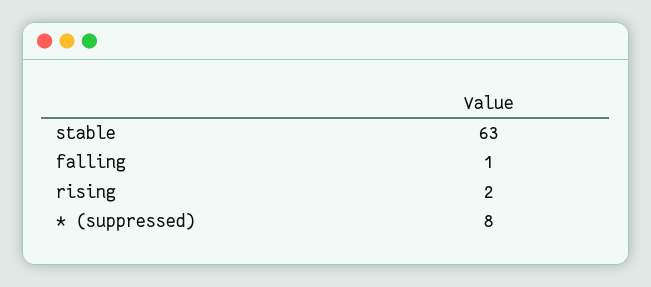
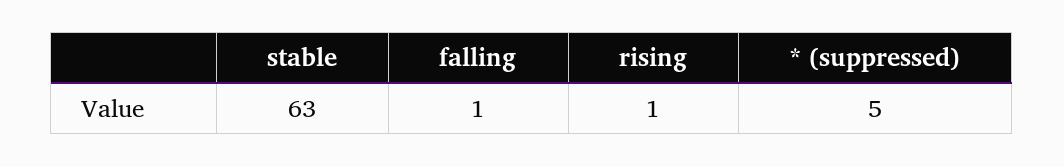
  {
    "stable": 63,
    "falling": 1,
-   "rising": 2,
+   "rising": 1,
-   "* (suppressed)": 8
+   "* (suppressed)": 5
  }

